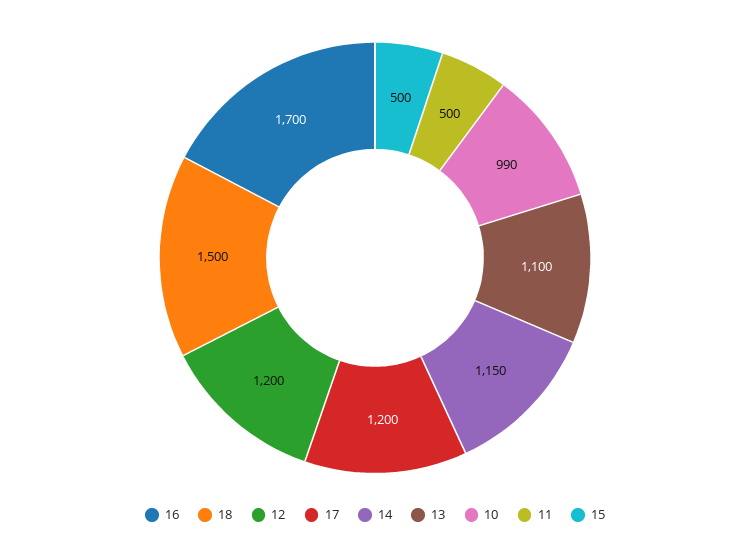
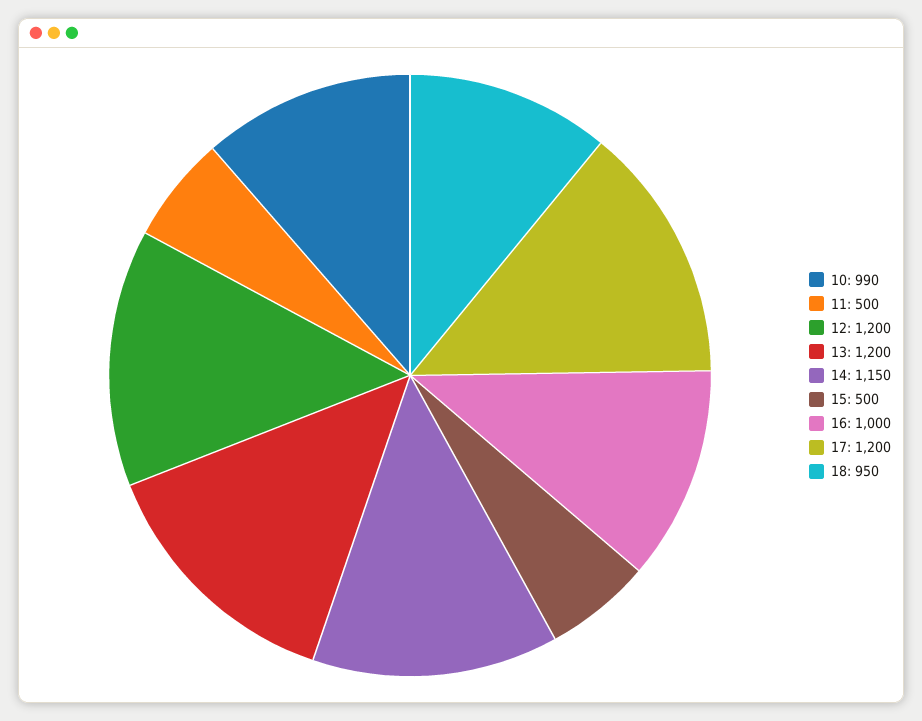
  {
-   "16": 1700,
+   "16": 1000,
-   "18": 1500,
+   "18": 950,
    "12": 1200,
    "17": 1200,
    "14": 1150,
-   "13": 1100,
+   "13": 1200,
    "10": 990,
    "11": 500,
    "15": 500
  }

